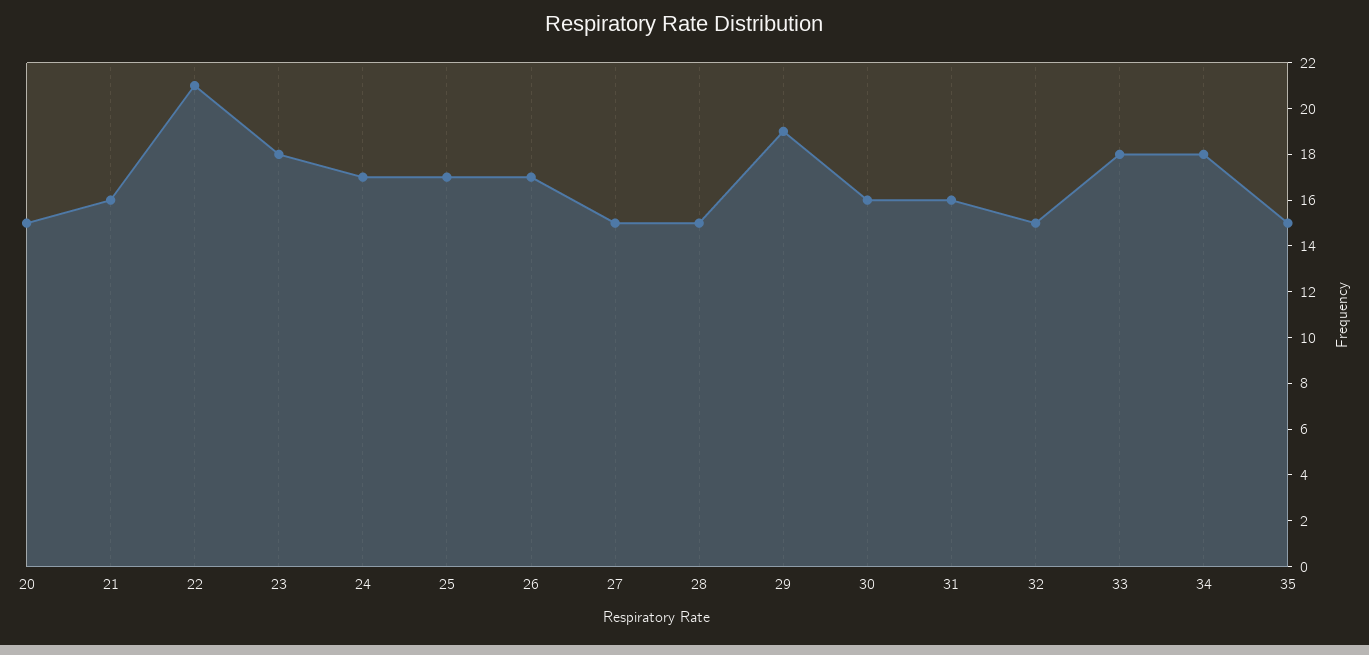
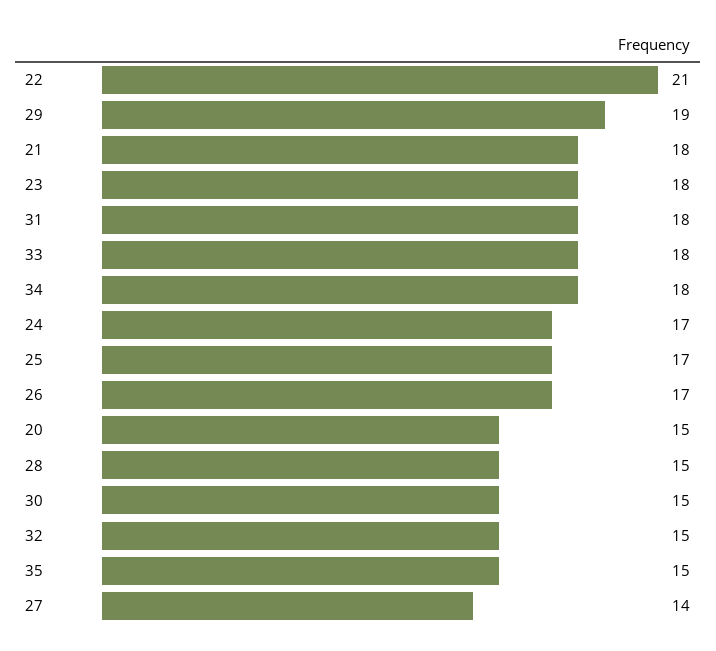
  {
    "20": 15,
-   "21": 16,
+   "21": 18,
    "22": 21,
    "23": 18,
    "24": 17,
    "25": 17,
    "26": 17,
-   "27": 15,
+   "27": 14,
    "28": 15,
    "29": 19,
-   "30": 16,
+   "30": 15,
-   "31": 16,
+   "31": 18,
    "32": 15,
    "33": 18,
    "34": 18,
    "35": 15
  }

